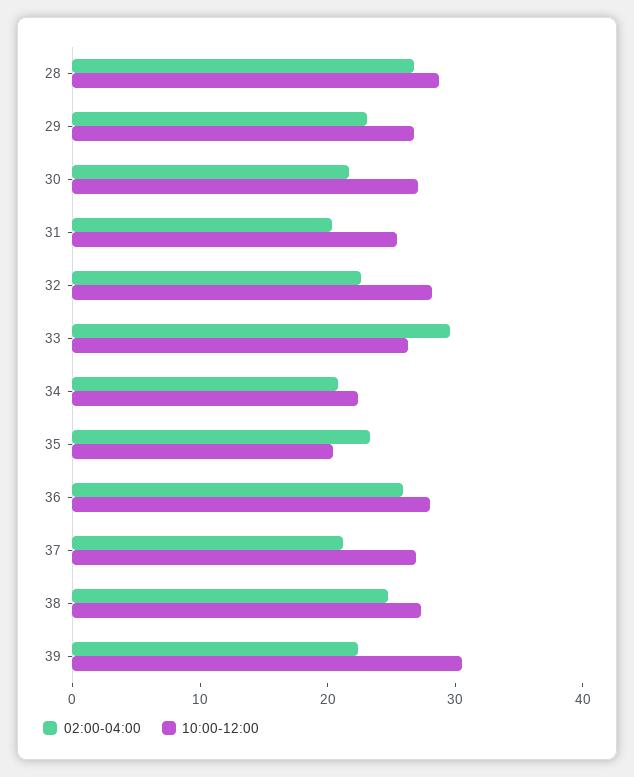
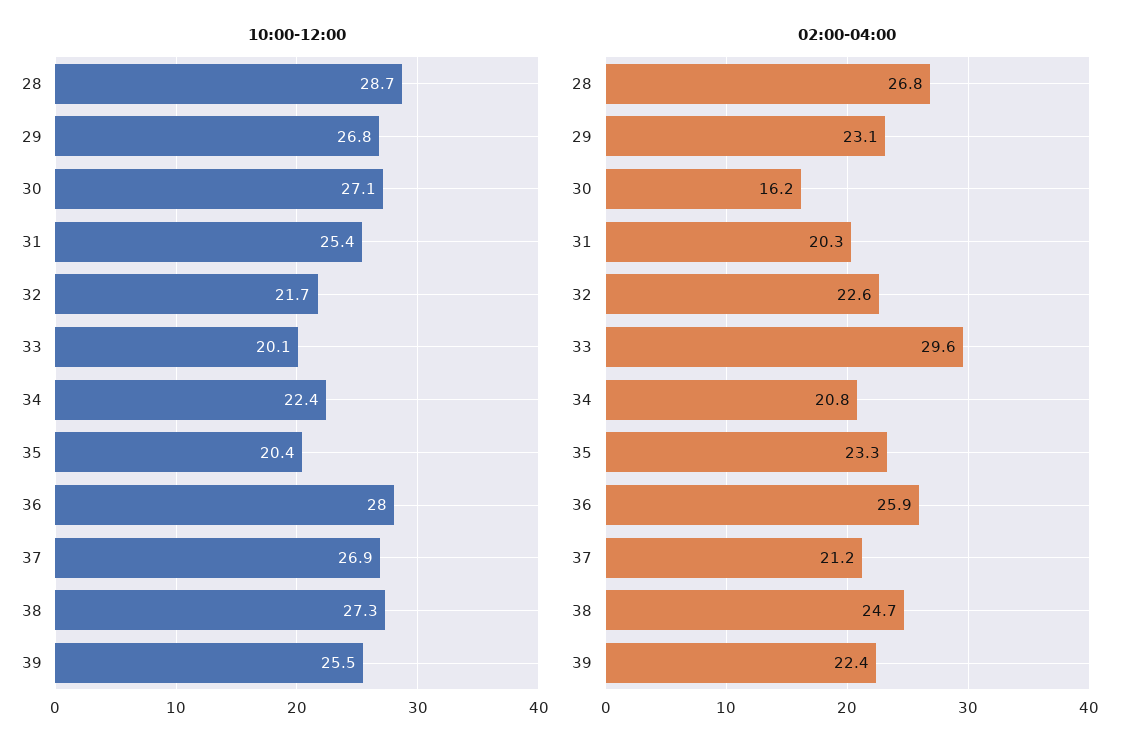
  {
    "02:00-04:00": {
      "28": 26.8,
      "29": 23.1,
-     "30": 22,
+     "30": 16.2,
      "31": 20.3,
      "32": 22.6,
      "33": 29.6,
      "34": 20.8,
      "35": 23.3,
      "36": 25.9,
      "37": 21.2,
      "38": 24.7,
      "39": 22.4
    },
    "10:00-12:00": {
      "28": 28.7,
      "29": 26.8,
      "30": 27.1,
      "31": 25.4,
-     "32": 28,
+     "32": 21.7,
-     "33": 26,
+     "33": 20.1,
      "34": 22.4,
      "35": 20.4,
      "36": 28,
      "37": 26.9,
      "38": 27.3,
-     "39": 30
+     "39": 25.5
    }
  }

